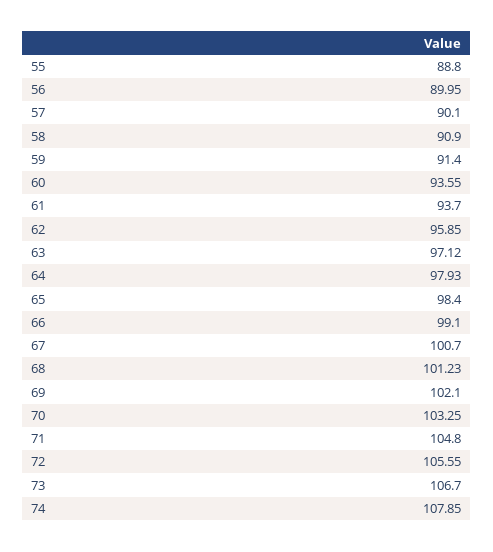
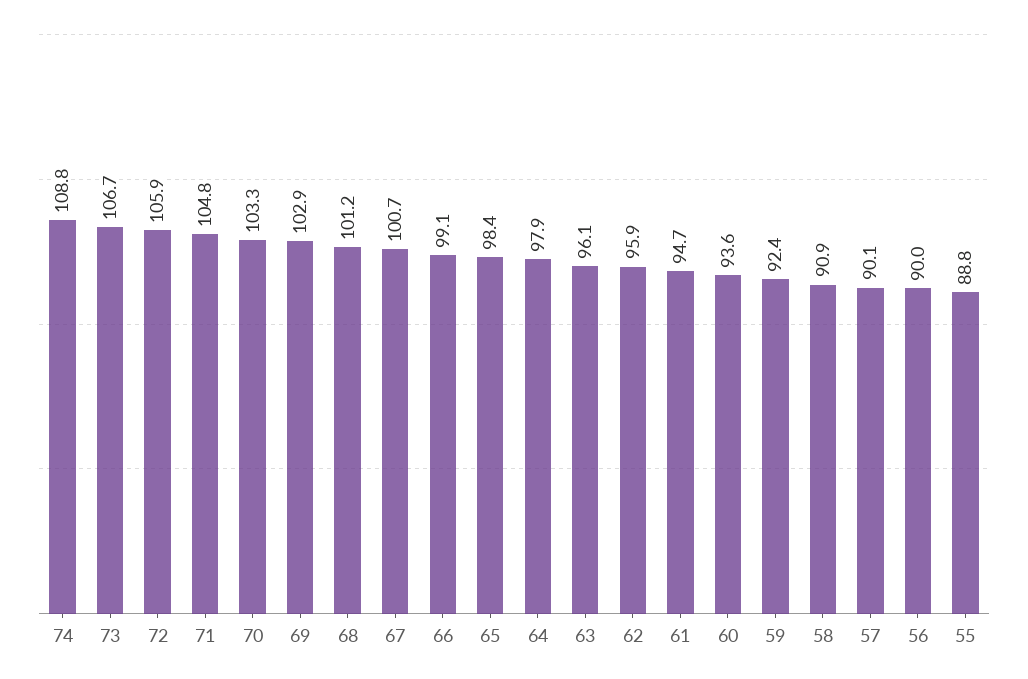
  {
    "55": 88.8,
    "56": 89.95,
    "57": 90.1,
    "58": 90.9,
-   "59": 91.4,
+   "59": 92.4,
    "60": 93.55,
-   "61": 93.7,
+   "61": 94.7,
    "62": 95.85,
-   "63": 97.12,
+   "63": 96.1,
    "64": 97.93,
    "65": 98.4,
    "66": 99.1,
    "67": 100.7,
    "68": 101.23,
-   "69": 102.1,
+   "69": 102.9,
    "70": 103.25,
    "71": 104.8,
-   "72": 105.55,
+   "72": 105.9,
    "73": 106.7,
-   "74": 107.85
+   "74": 108.8
  }

